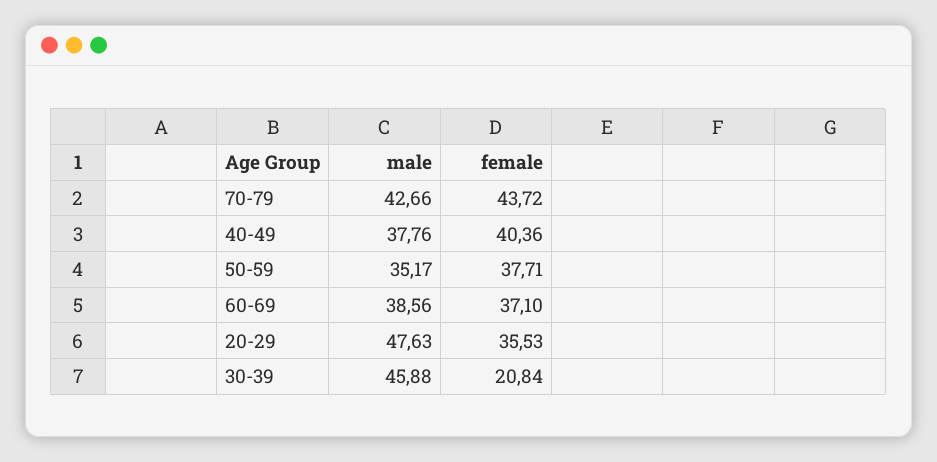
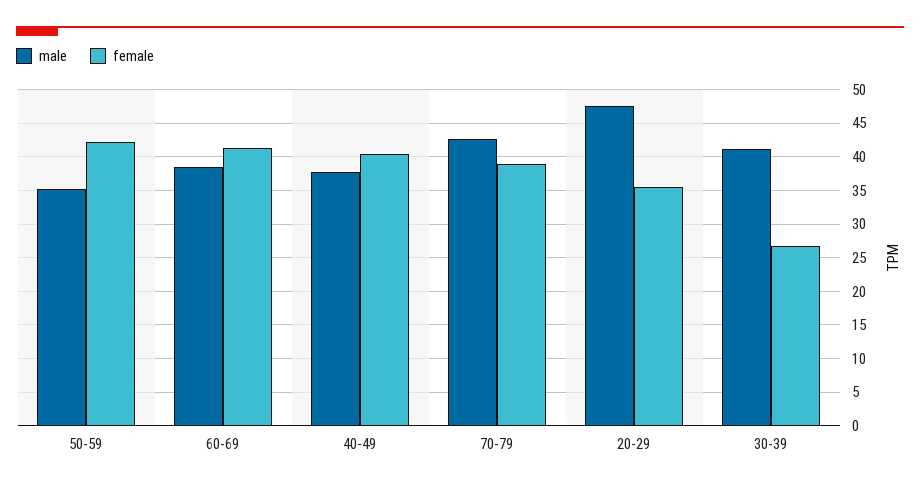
  {
    "male": {
      "70-79": 42.66,
      "40-49": 37.76,
      "50-59": 35.17,
      "60-69": 38.56,
      "20-29": 47.63,
-     "30-39": 45.88
+     "30-39": 41
    },
    "female": {
-     "70-79": 43.72,
+     "70-79": 39,
      "40-49": 40.36,
-     "50-59": 37.71,
+     "50-59": 42,
-     "60-69": 37.1,
+     "60-69": 41,
      "20-29": 35.53,
-     "30-39": 20.84
+     "30-39": 27
    }
  }

